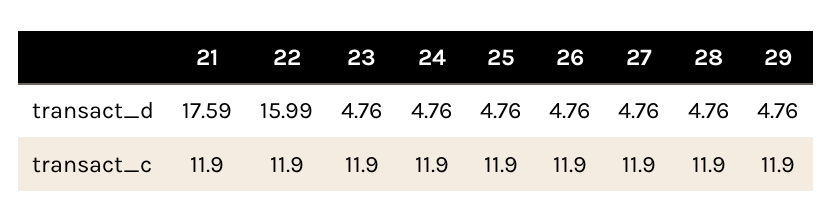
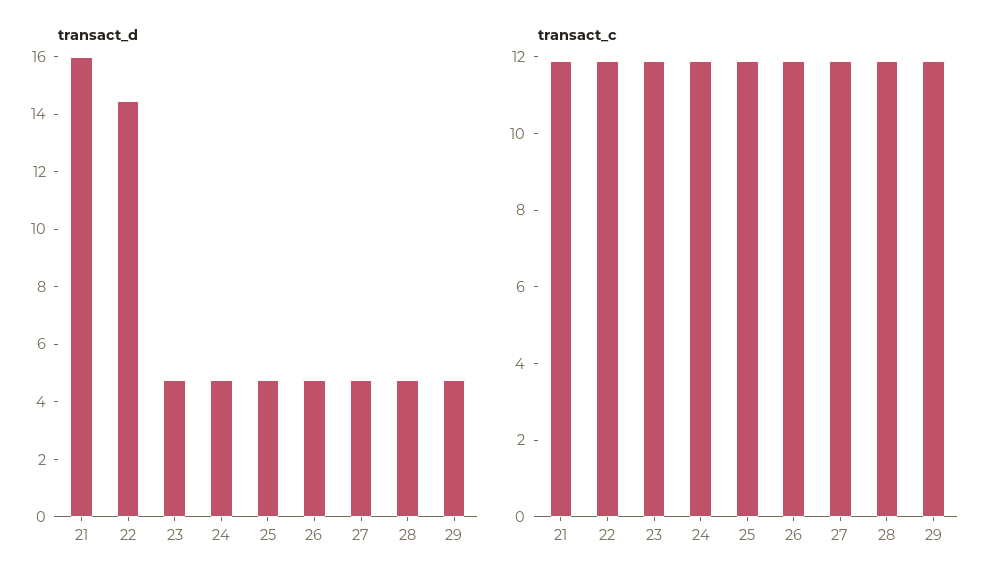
  {
    "transact_d": {
-     "21": 17.59,
+     "21": 16,
-     "22": 15.99,
+     "22": 14.5,
      "23": 4.76,
      "24": 4.76,
      "25": 4.76,
      "26": 4.76,
      "27": 4.76,
      "28": 4.76,
      "29": 4.76
    },
    "transact_c": {
      "21": 11.9,
      "22": 11.9,
      "23": 11.9,
      "24": 11.9,
      "25": 11.9,
      "26": 11.9,
      "27": 11.9,
      "28": 11.9,
      "29": 11.9
    }
  }

